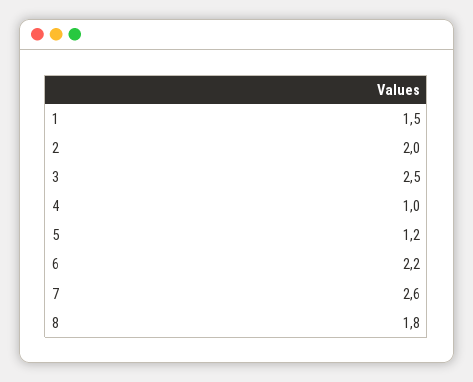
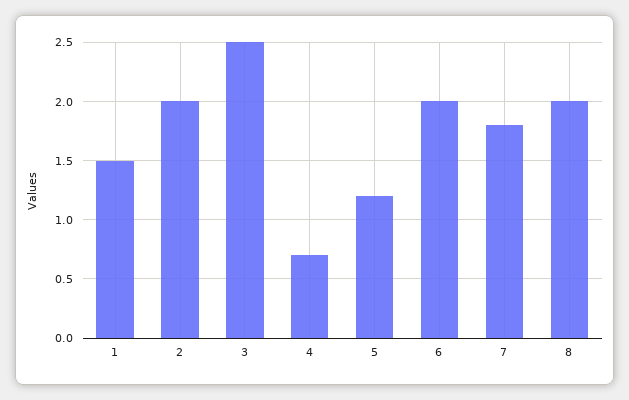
  {
    "1": 1.5,
    "2": 2,
    "3": 2.5,
-   "4": 1,
+   "4": 0.7,
    "5": 1.2,
-   "6": 2.2,
+   "6": 2,
-   "7": 2.6,
+   "7": 1.8,
-   "8": 1.8
+   "8": 2
  }

